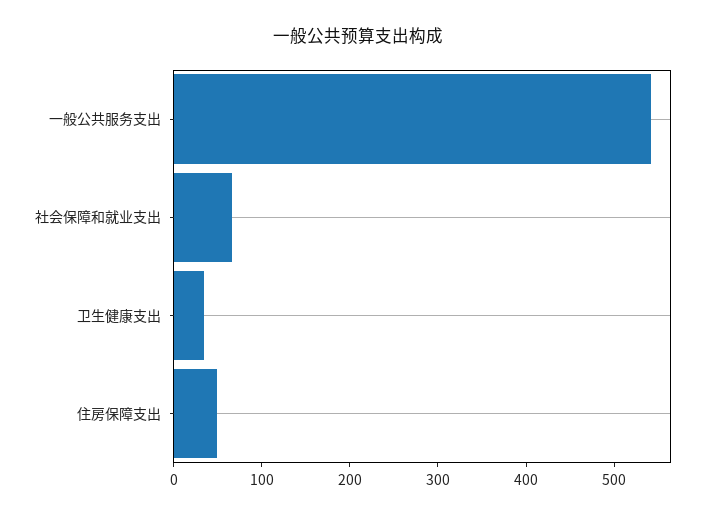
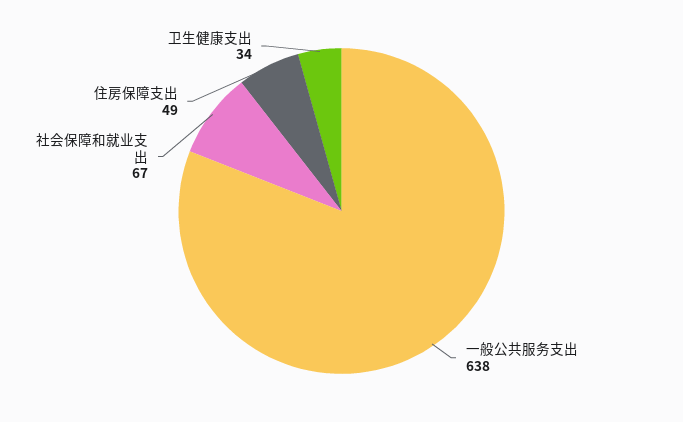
  {
-   "一般公共服务支出": 540,
+   "一般公共服务支出": 638,
    "社会保障和就业支出": 67,
    "卫生健康支出": 34,
    "住房保障支出": 49
  }

